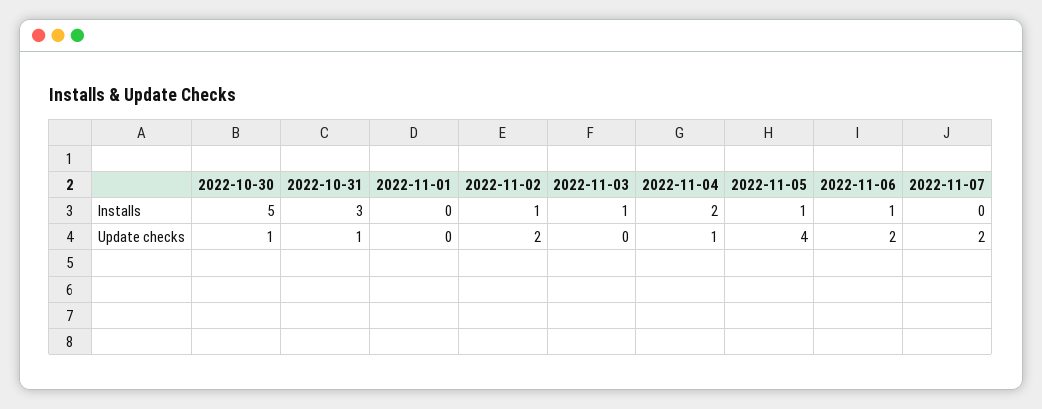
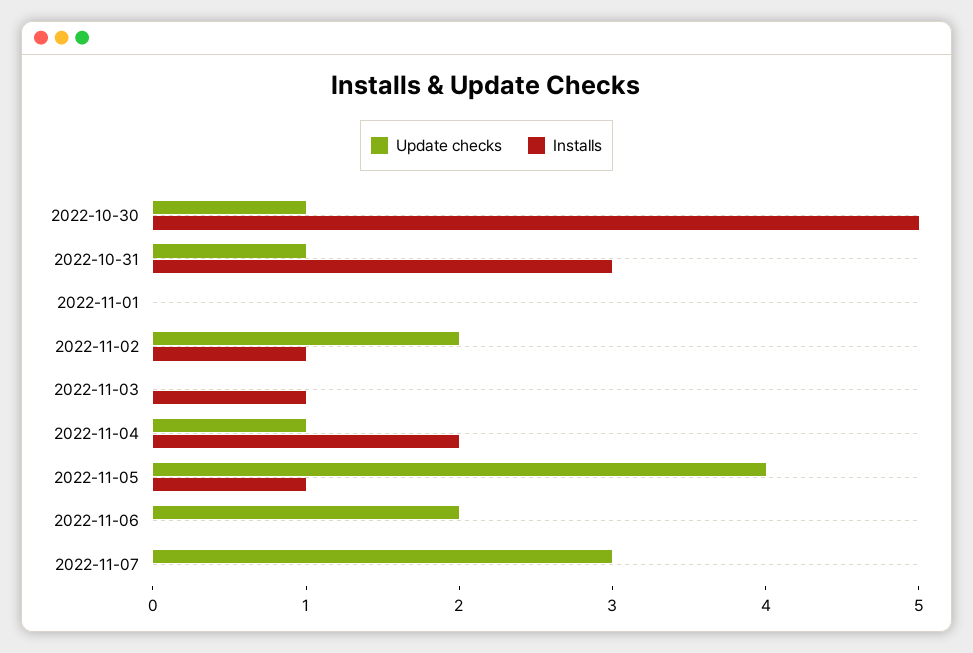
  {
    "Installs": {
      "2022-10-30": 5,
      "2022-10-31": 3,
      "2022-11-01": 0,
      "2022-11-02": 1,
      "2022-11-03": 1,
      "2022-11-04": 2,
      "2022-11-05": 1,
-     "2022-11-06": 1,
+     "2022-11-06": 0,
      "2022-11-07": 0
    },
    "Update checks": {
      "2022-10-30": 1,
      "2022-10-31": 1,
      "2022-11-01": 0,
      "2022-11-02": 2,
      "2022-11-03": 0,
      "2022-11-04": 1,
      "2022-11-05": 4,
      "2022-11-06": 2,
-     "2022-11-07": 2
+     "2022-11-07": 3
    }
  }

